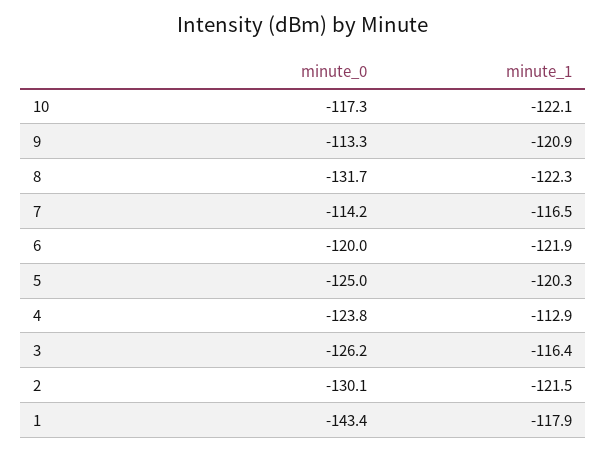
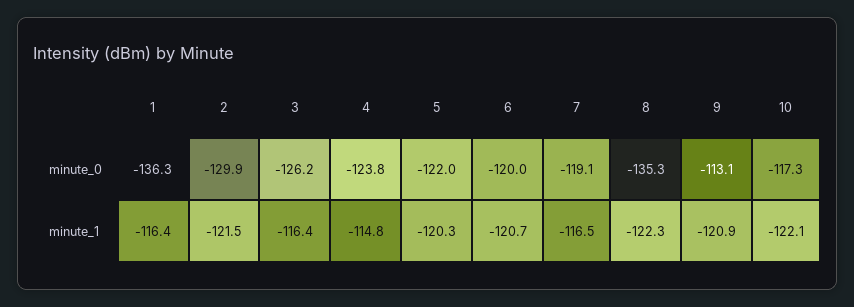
  {
    "minute_0": {
      "10": -117.3,
-     "9": -113.3,
+     "9": -113.1,
-     "8": -131.7,
+     "8": -135.3,
-     "7": -114.2,
+     "7": -119.1,
      "6": -120,
-     "5": -125,
+     "5": -122,
      "4": -123.8,
      "3": -126.2,
-     "2": -130.1,
+     "2": -129.9,
-     "1": -143.4
+     "1": -136.3
    },
    "minute_1": {
      "10": -122.1,
      "9": -120.9,
      "8": -122.3,
      "7": -116.5,
-     "6": -121.9,
+     "6": -120.7,
      "5": -120.3,
-     "4": -112.9,
+     "4": -114.8,
      "3": -116.4,
      "2": -121.5,
-     "1": -117.9
+     "1": -116.4
    }
  }

